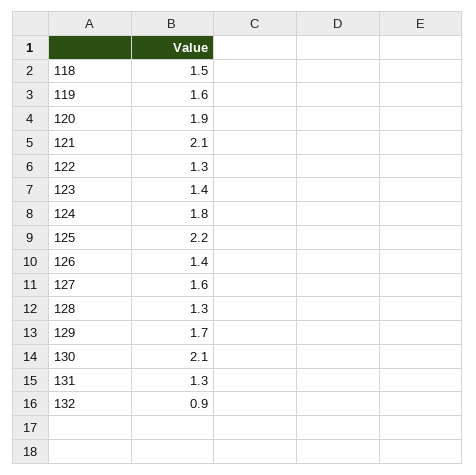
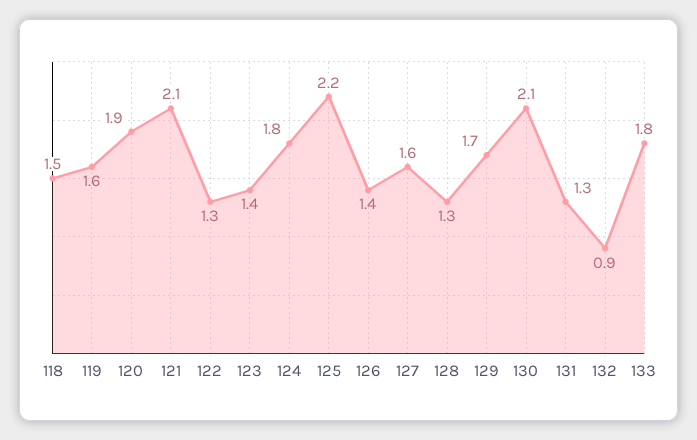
  {
    "118": 1.5,
    "119": 1.6,
    "120": 1.9,
    "121": 2.1,
    "122": 1.3,
    "123": 1.4,
    "124": 1.8,
    "125": 2.2,
    "126": 1.4,
    "127": 1.6,
    "128": 1.3,
    "129": 1.7,
    "130": 2.1,
    "131": 1.3,
-   "132": 0.9
+   "132": 0.9,
+   "133": 1.8
  }

